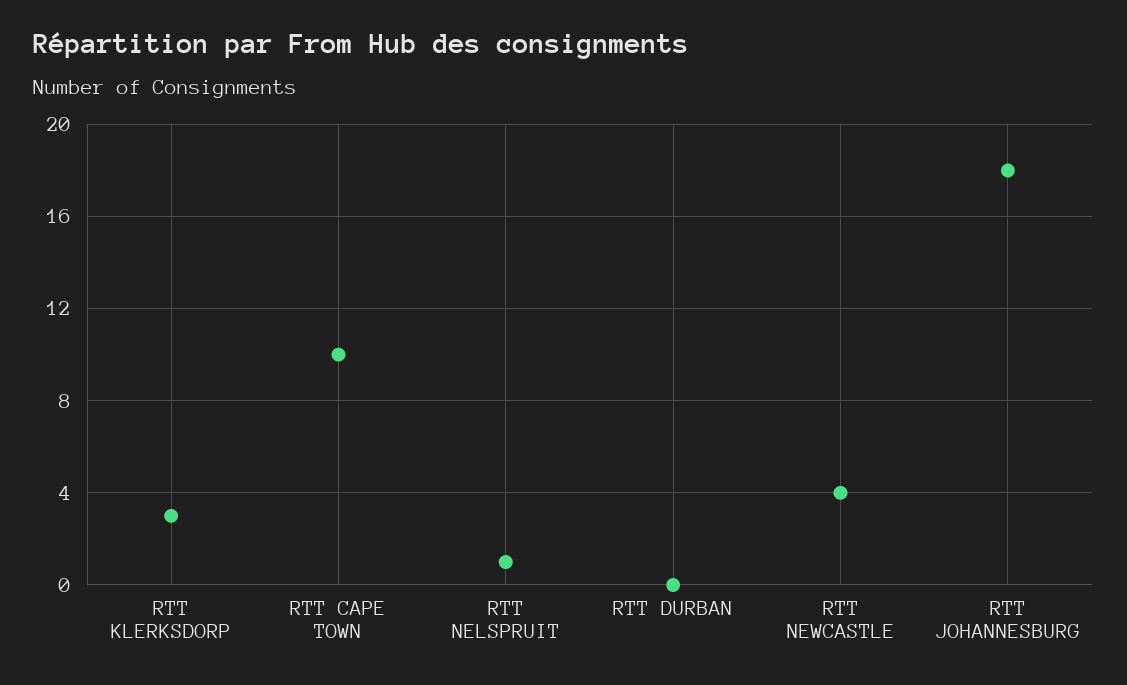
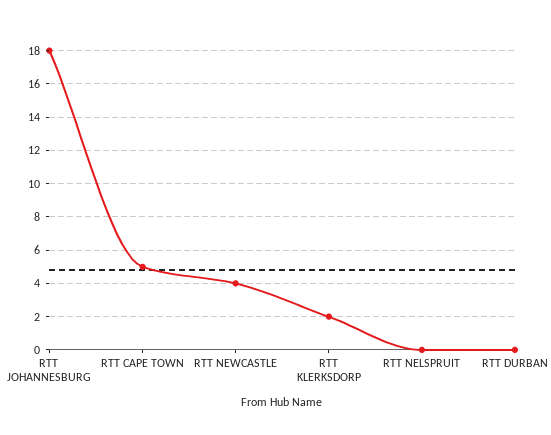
  {
-   "RTT KLERKSDORP": 3,
+   "RTT KLERKSDORP": 2,
-   "RTT CAPE TOWN": 10,
+   "RTT CAPE TOWN": 5,
-   "RTT NELSPRUIT": 1,
+   "RTT NELSPRUIT": 0,
    "RTT DURBAN": 0,
    "RTT NEWCASTLE": 4,
    "RTT JOHANNESBURG": 18
  }

